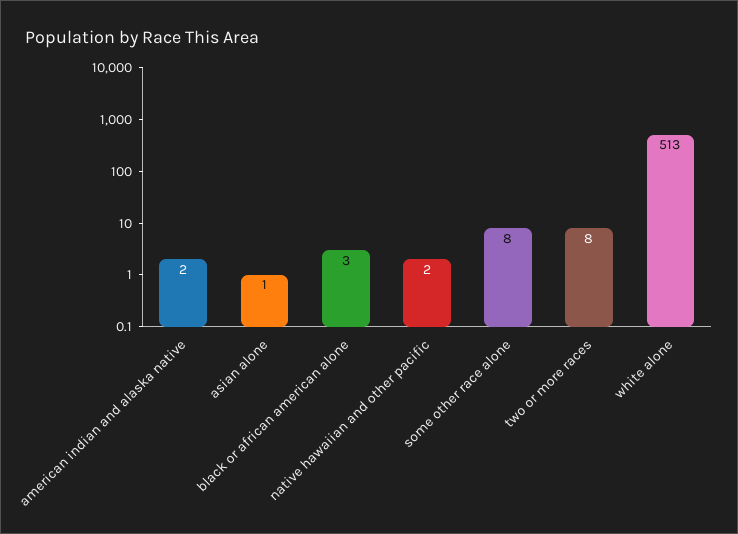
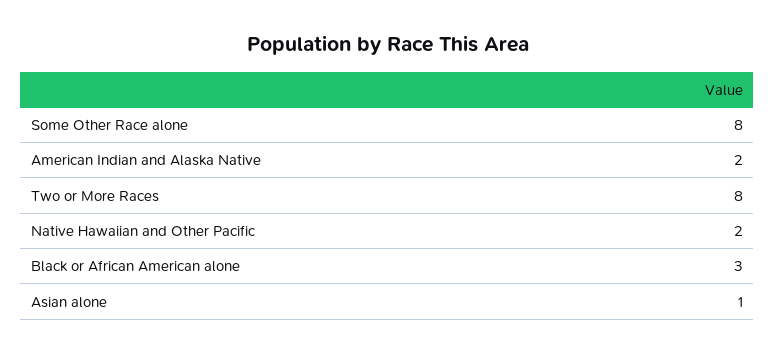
  {
    "american indian and alaska native": 2,
    "asian alone": 1,
    "black or african american alone": 3,
    "native hawaiian and other pacific": 2,
    "some other race alone": 8,
-   "two or more races": 8,
+   "two or more races": 8
-   "white alone": 513
  }

